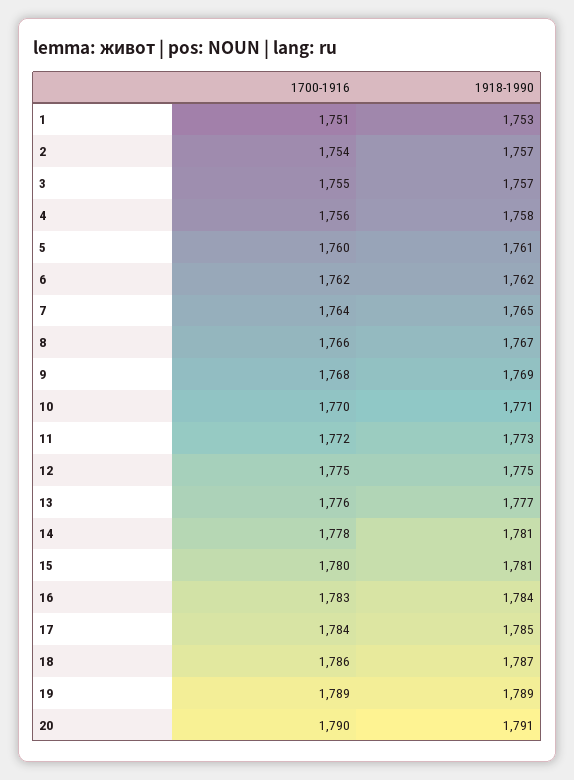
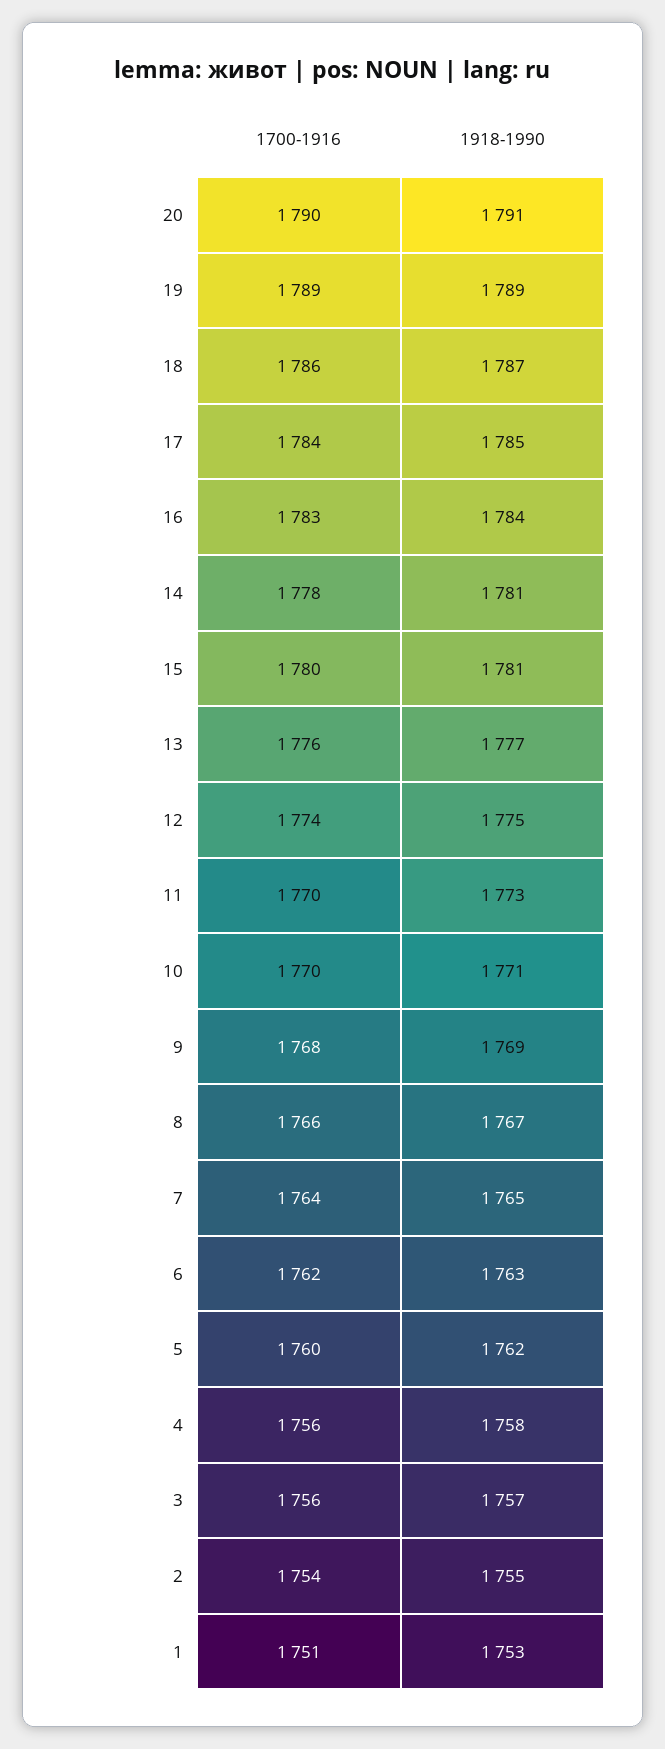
  {
    "1700-1916": {
      "1": 1751,
      "2": 1754,
-     "3": 1755,
+     "3": 1756,
      "4": 1756,
      "5": 1760,
      "6": 1762,
      "7": 1764,
      "8": 1766,
      "9": 1768,
      "10": 1770,
-     "11": 1772,
+     "11": 1770,
-     "12": 1775,
+     "12": 1774,
      "13": 1776,
      "14": 1778,
      "15": 1780,
      "16": 1783,
      "17": 1784,
      "18": 1786,
      "19": 1789,
      "20": 1790
    },
    "1918-1990": {
      "1": 1753,
-     "2": 1757,
+     "2": 1755,
      "3": 1757,
      "4": 1758,
-     "5": 1761,
+     "5": 1762,
-     "6": 1762,
+     "6": 1763,
      "7": 1765,
      "8": 1767,
      "9": 1769,
      "10": 1771,
      "11": 1773,
      "12": 1775,
      "13": 1777,
      "14": 1781,
      "15": 1781,
      "16": 1784,
      "17": 1785,
      "18": 1787,
      "19": 1789,
      "20": 1791
    }
  }

